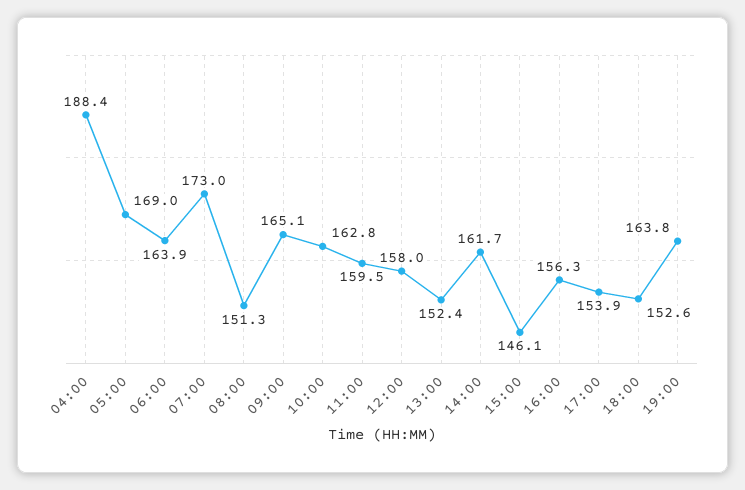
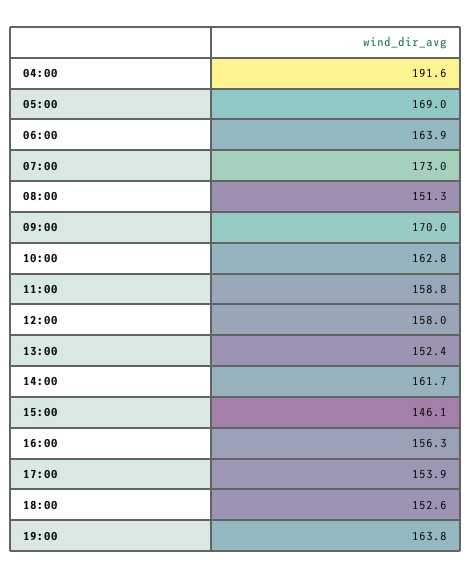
  {
-   "04:00": 188.4,
+   "04:00": 191.6,
    "05:00": 169,
    "06:00": 163.9,
    "07:00": 173,
    "08:00": 151.3,
-   "09:00": 165.1,
+   "09:00": 170,
    "10:00": 162.8,
-   "11:00": 159.5,
+   "11:00": 158.8,
    "12:00": 158,
    "13:00": 152.4,
    "14:00": 161.7,
    "15:00": 146.1,
    "16:00": 156.3,
    "17:00": 153.9,
    "18:00": 152.6,
    "19:00": 163.8
  }

